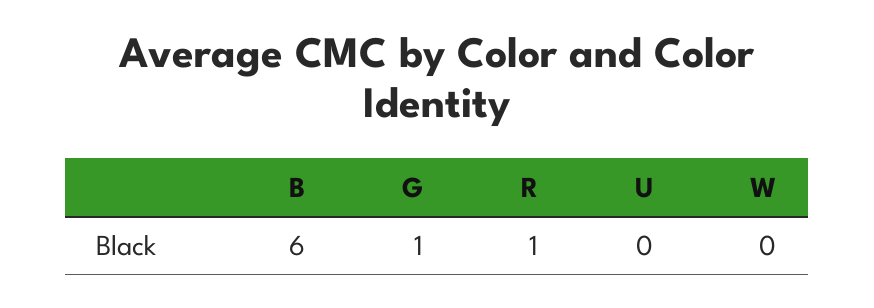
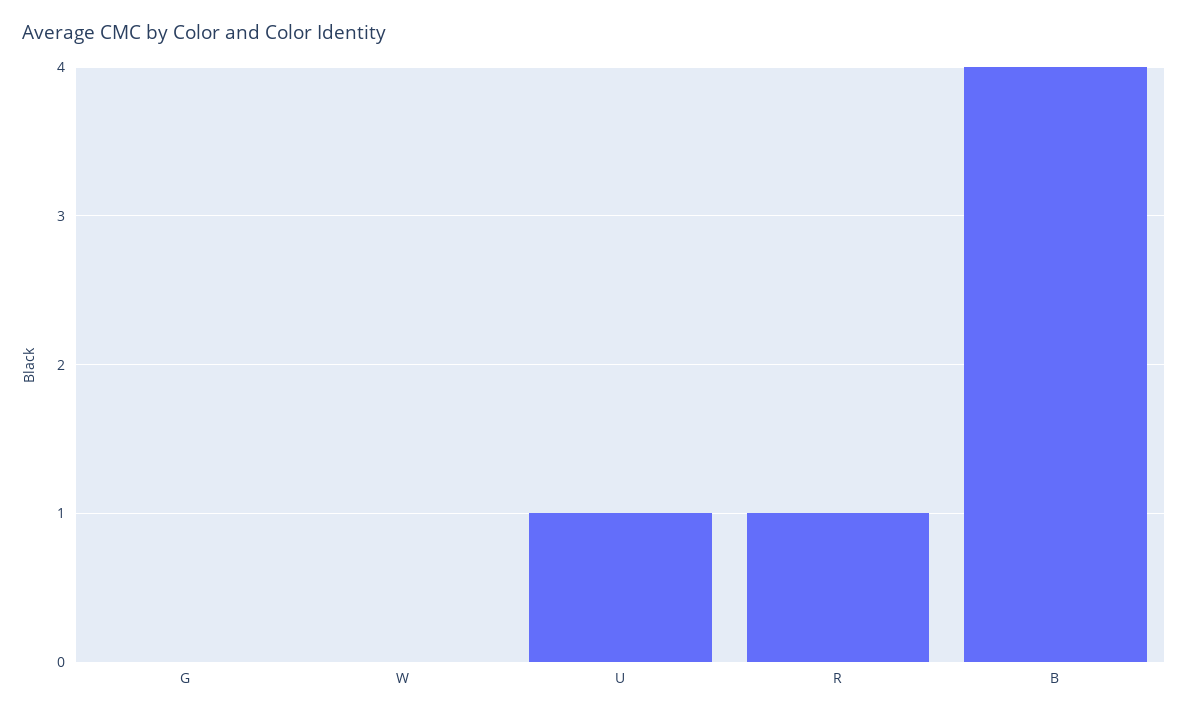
  {
-   "B": 6,
+   "B": 4,
-   "G": 1,
+   "G": 0,
    "R": 1,
-   "U": 0,
+   "U": 1,
    "W": 0
  }

